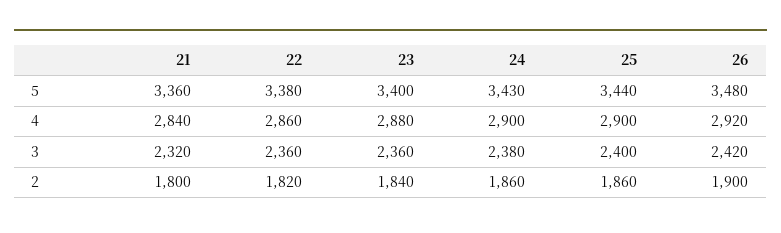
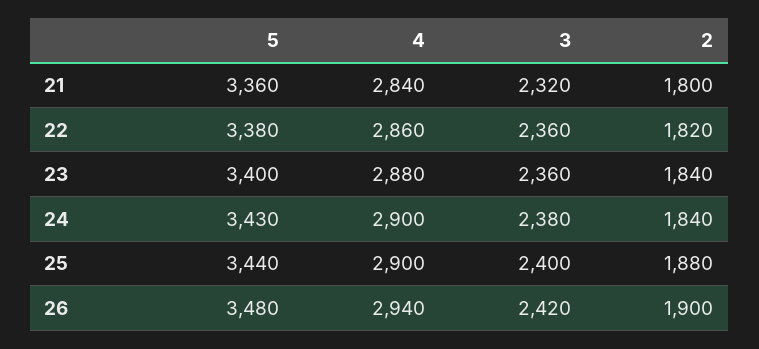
  {
    "21": {
      "5": 3360,
      "4": 2840,
      "3": 2320,
      "2": 1800
    },
    "22": {
      "5": 3380,
      "4": 2860,
      "3": 2360,
      "2": 1820
    },
    "23": {
      "5": 3400,
      "4": 2880,
      "3": 2360,
      "2": 1840
    },
    "24": {
      "5": 3430,
      "4": 2900,
      "3": 2380,
-     "2": 1860
+     "2": 1840
    },
    "25": {
      "5": 3440,
      "4": 2900,
      "3": 2400,
-     "2": 1860
+     "2": 1880
    },
    "26": {
      "5": 3480,
-     "4": 2920,
+     "4": 2940,
      "3": 2420,
      "2": 1900
    }
  }

